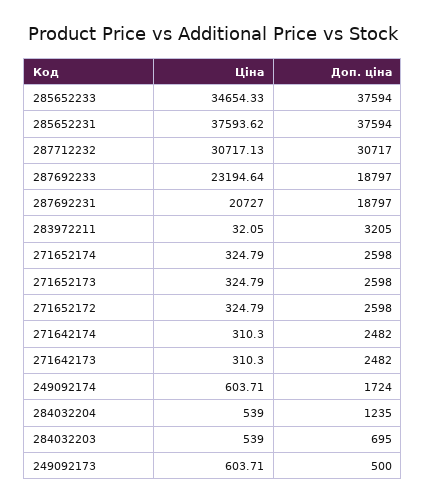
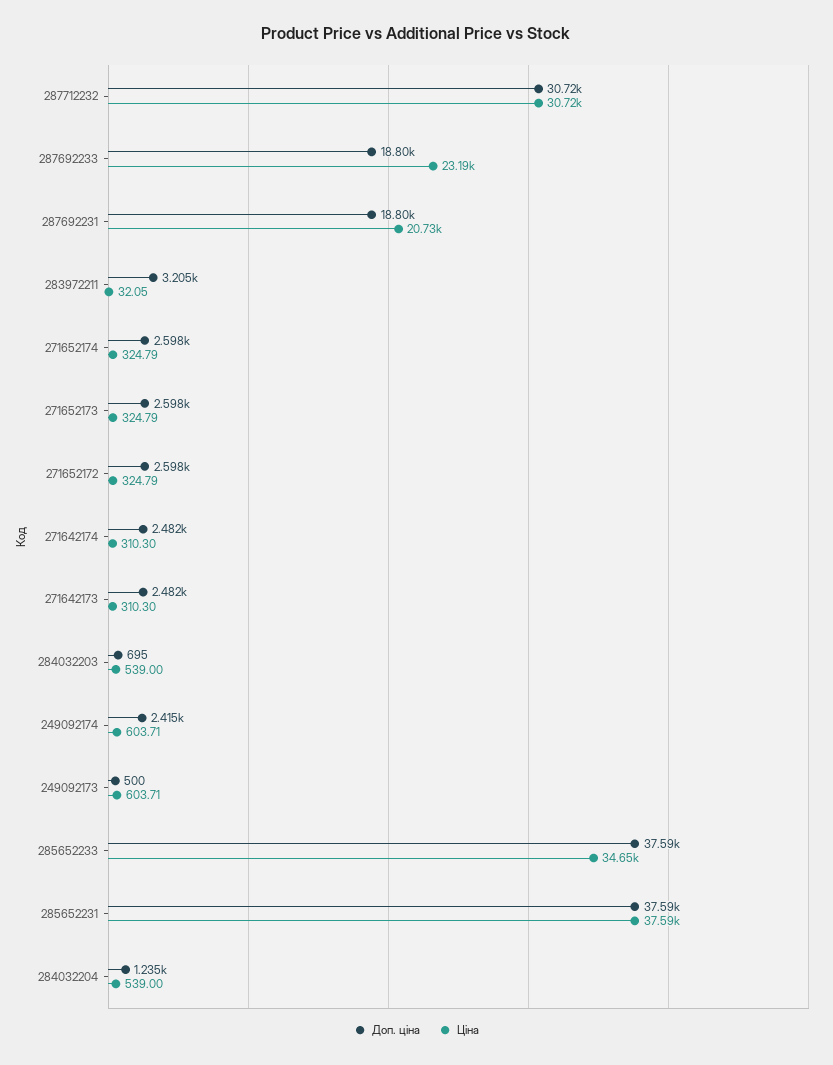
  {
    "Ціна": {
      "285652233": 34654.33,
      "285652231": 37593.62,
      "287712232": 30717.13,
      "287692233": 23194.64,
      "287692231": 20727,
      "283972211": 32.05,
      "271652174": 324.79,
      "271652173": 324.79,
      "271652172": 324.79,
      "271642174": 310.3,
      "271642173": 310.3,
      "249092174": 603.71,
      "284032204": 539,
      "284032203": 539,
      "249092173": 603.71
    },
    "Доп. ціна": {
      "285652233": 37594,
      "285652231": 37594,
      "287712232": 30717,
      "287692233": 18797,
      "287692231": 18797,
      "283972211": 3205,
      "271652174": 2598,
      "271652173": 2598,
      "271652172": 2598,
      "271642174": 2482,
      "271642173": 2482,
-     "249092174": 1724,
+     "249092174": 2415,
      "284032204": 1235,
      "284032203": 695,
      "249092173": 500
    }
  }

